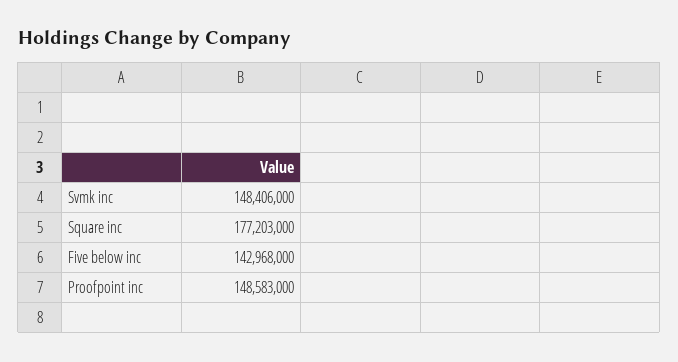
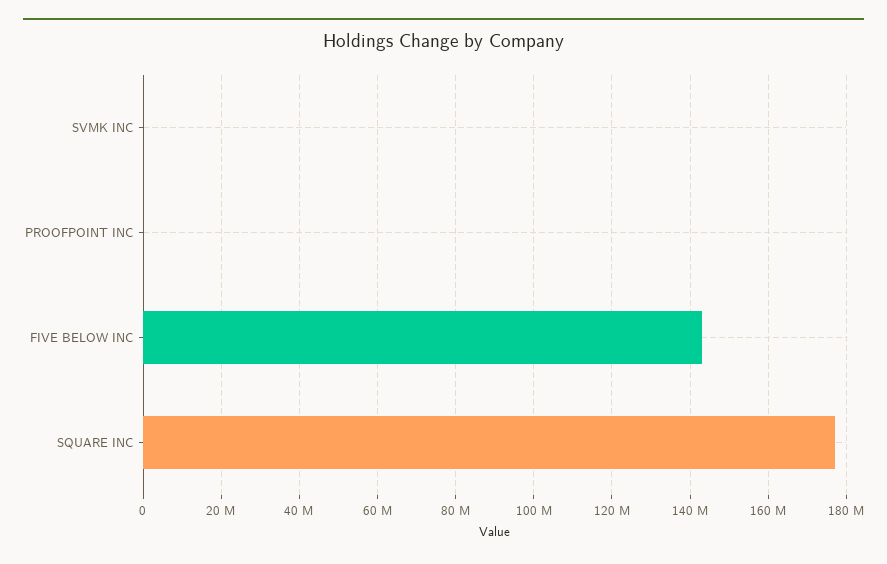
  {
-   "Svmk inc": 148406000,
+   "Svmk inc": 0,
    "Square inc": 177203000,
    "Five below inc": 142968000,
-   "Proofpoint inc": 148583000
+   "Proofpoint inc": 0
  }

